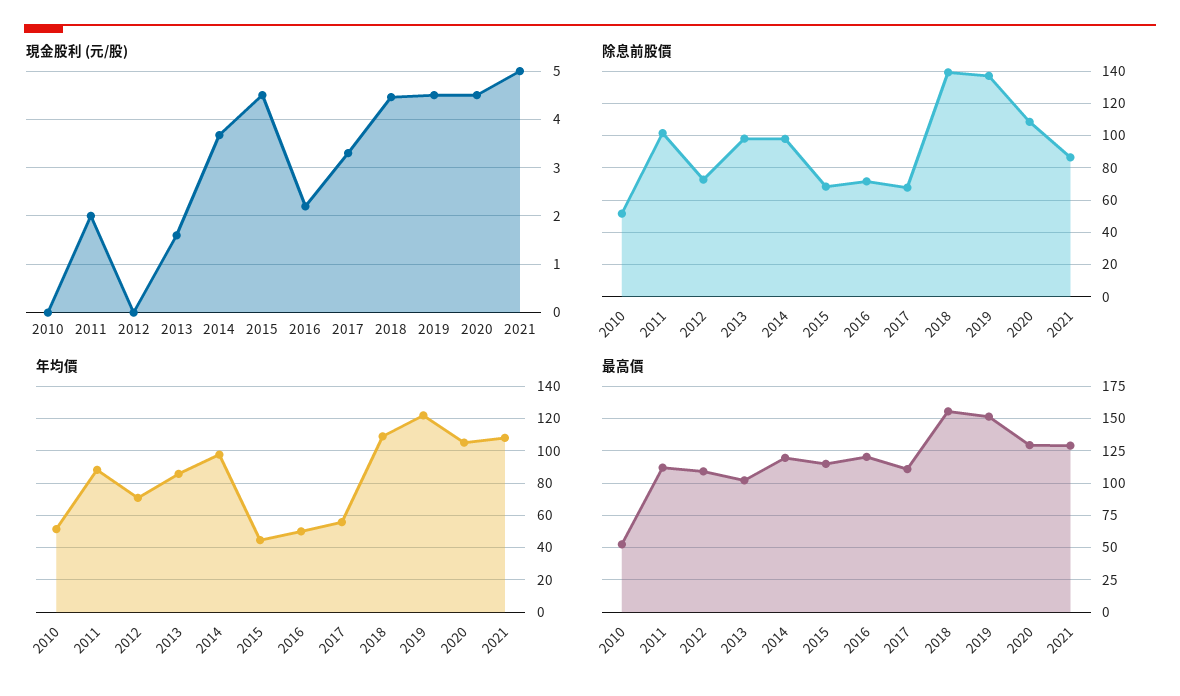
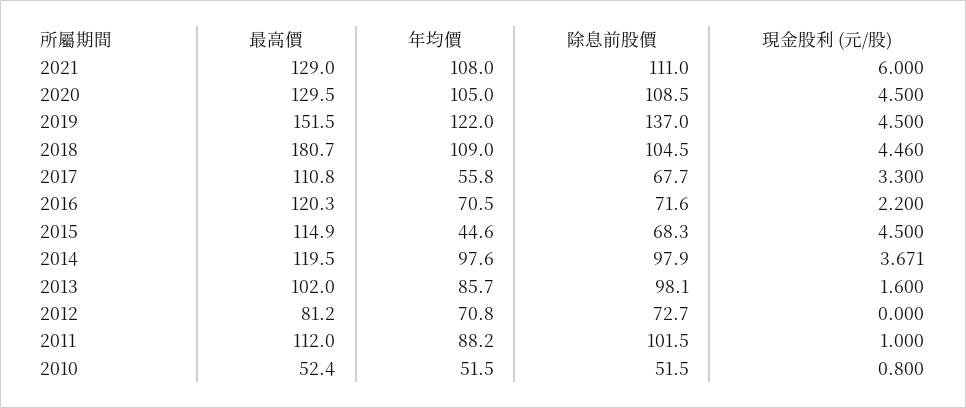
  {
    "現金股利 (元/股)": {
-     "2010": 0,
+     "2010": 0.8,
-     "2011": 2,
+     "2011": 1,
      "2012": 0,
      "2013": 1.6,
      "2014": 3.671,
      "2015": 4.5,
      "2016": 2.2,
      "2017": 3.3,
      "2018": 4.46,
      "2019": 4.5,
      "2020": 4.5,
-     "2021": 5
+     "2021": 6
    },
    "除息前股價": {
      "2010": 51.5,
      "2011": 101.5,
      "2012": 72.7,
      "2013": 98.1,
      "2014": 97.9,
      "2015": 68.3,
      "2016": 71.6,
      "2017": 67.7,
-     "2018": 140,
+     "2018": 104.5,
      "2019": 137,
      "2020": 108.5,
-     "2021": 85
+     "2021": 111
    },
    "年均價": {
      "2010": 51.5,
      "2011": 88.2,
      "2012": 70.8,
      "2013": 85.7,
      "2014": 97.6,
      "2015": 44.6,
-     "2016": 50,
+     "2016": 70.5,
      "2017": 55.8,
      "2018": 109,
      "2019": 122,
      "2020": 105,
      "2021": 108
    },
    "最高價": {
      "2010": 52.4,
      "2011": 112,
-     "2012": 110,
+     "2012": 81.2,
      "2013": 102,
      "2014": 119.5,
      "2015": 114.9,
      "2016": 120.3,
      "2017": 110.8,
-     "2018": 155,
+     "2018": 180.7,
      "2019": 151.5,
      "2020": 129.5,
      "2021": 129
    }
  }

